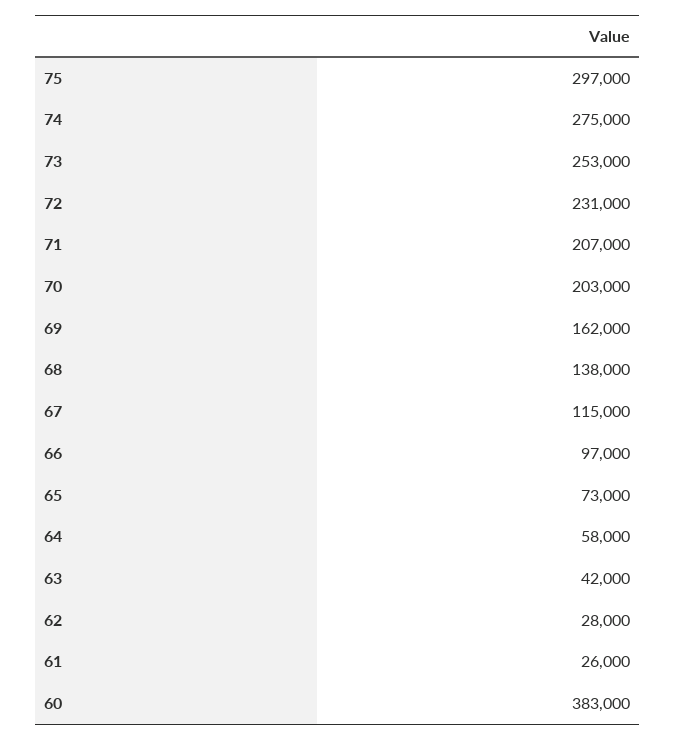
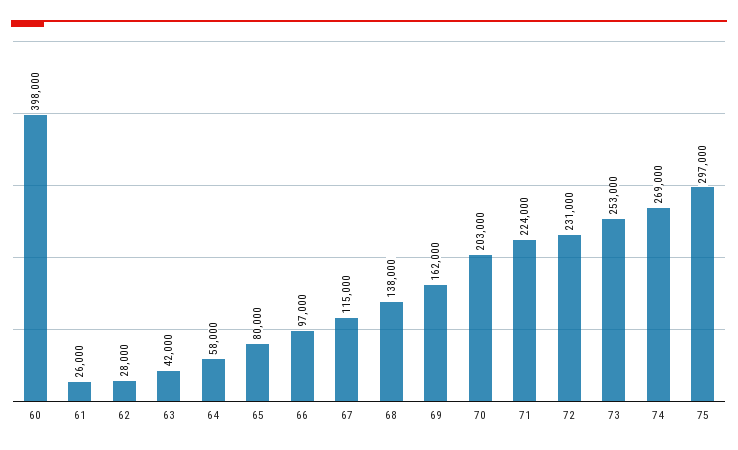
  {
    "75": 297000,
-   "74": 275000,
+   "74": 269000,
    "73": 253000,
    "72": 231000,
-   "71": 207000,
+   "71": 224000,
    "70": 203000,
    "69": 162000,
    "68": 138000,
    "67": 115000,
    "66": 97000,
-   "65": 73000,
+   "65": 80000,
    "64": 58000,
    "63": 42000,
    "62": 28000,
    "61": 26000,
-   "60": 383000
+   "60": 398000
  }

